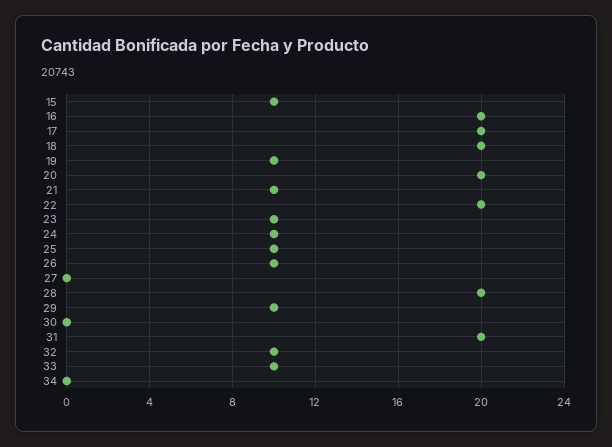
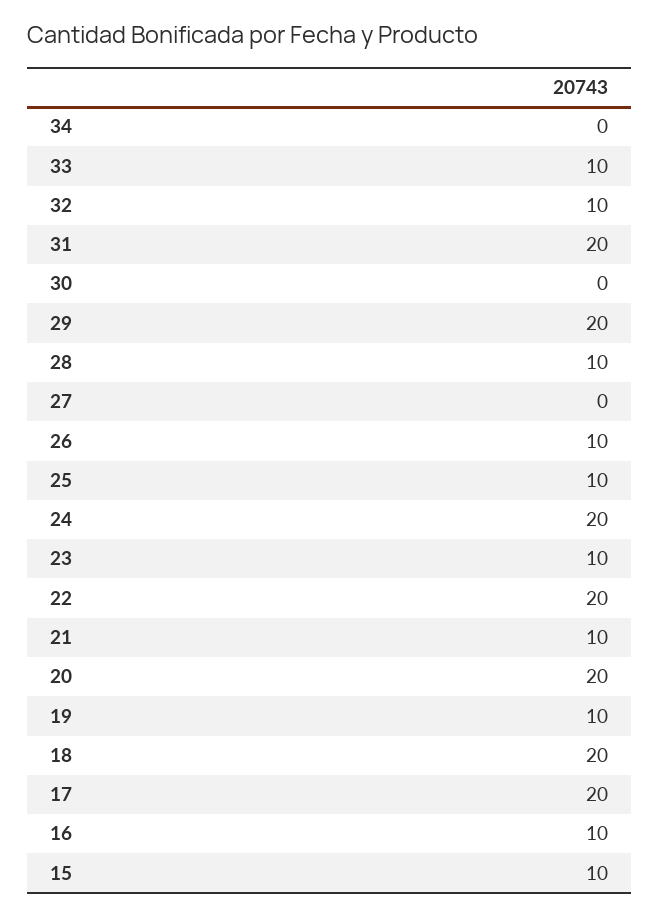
  {
    "15": 10,
-   "16": 20,
+   "16": 10,
    "17": 20,
    "18": 20,
    "19": 10,
    "20": 20,
    "21": 10,
    "22": 20,
    "23": 10,
-   "24": 10,
+   "24": 20,
    "25": 10,
    "26": 10,
    "27": 0,
-   "28": 20,
+   "28": 10,
-   "29": 10,
+   "29": 20,
    "30": 0,
    "31": 20,
    "32": 10,
    "33": 10,
    "34": 0
  }

